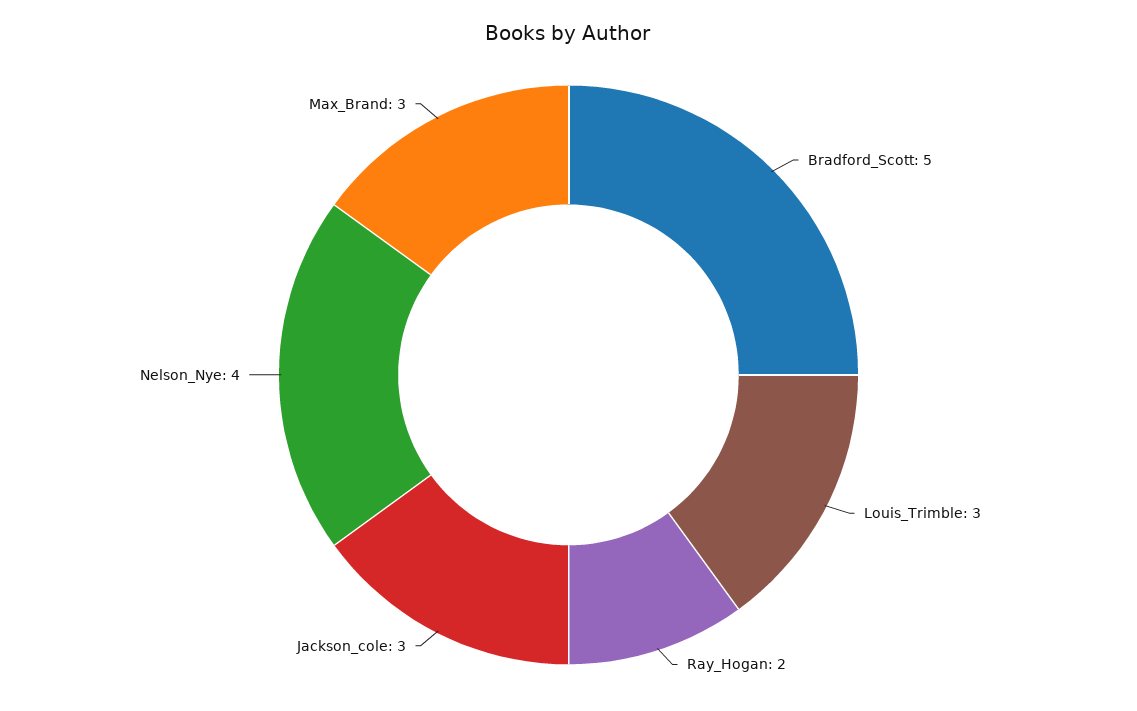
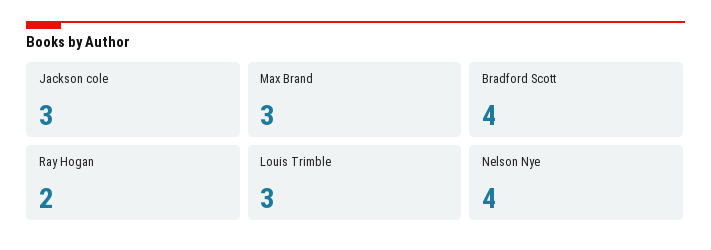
  {
-   "Bradford_Scott": 5,
+   "Bradford_Scott": 4,
    "Louis_Trimble": 3,
    "Ray_Hogan": 2,
    "Jackson_cole": 3,
    "Nelson_Nye": 4,
    "Max_Brand": 3
  }

